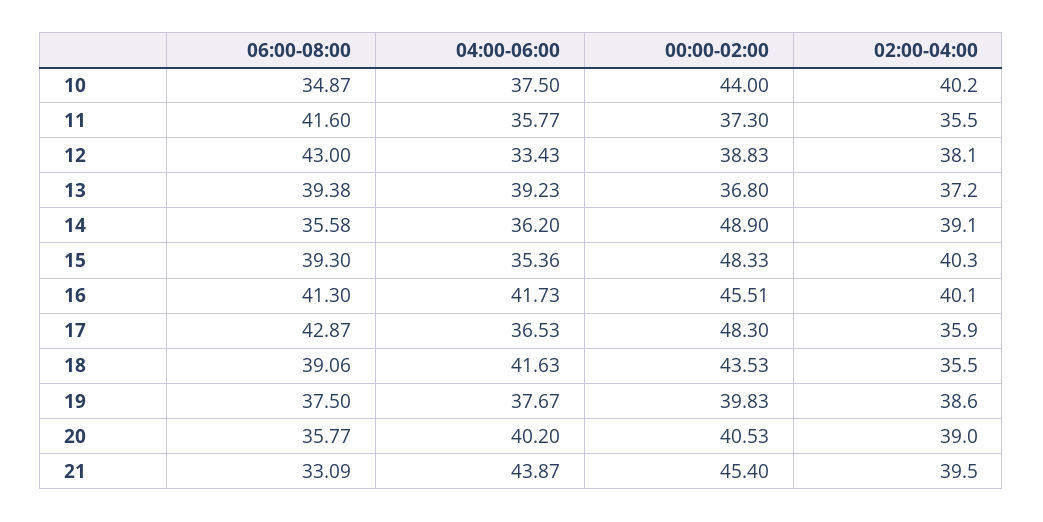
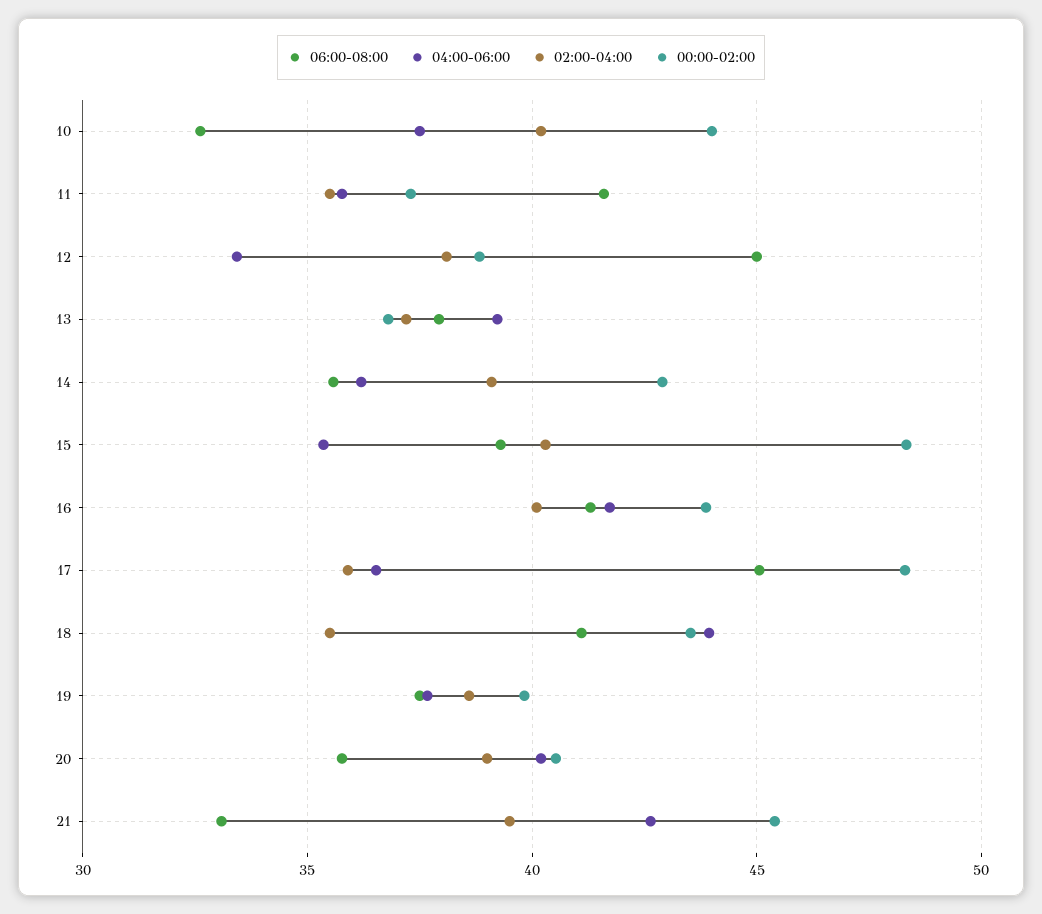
  {
    "06:00-08:00": {
-     "10": 34.87,
+     "10": 32.5,
      "11": 41.6,
-     "12": 43,
+     "12": 45,
-     "13": 39.38,
+     "13": 38,
      "14": 35.58,
      "15": 39.3,
      "16": 41.3,
-     "17": 42.87,
+     "17": 45,
-     "18": 39.06,
+     "18": 41,
      "19": 37.5,
      "20": 35.77,
      "21": 33.09
    },
    "04:00-06:00": {
      "10": 37.5,
      "11": 35.77,
      "12": 33.43,
      "13": 39.23,
      "14": 36.2,
      "15": 35.36,
      "16": 41.73,
      "17": 36.53,
-     "18": 41.63,
+     "18": 44,
      "19": 37.67,
      "20": 40.2,
-     "21": 43.87
+     "21": 42.5
    },
    "00:00-02:00": {
      "10": 44,
      "11": 37.3,
      "12": 38.83,
      "13": 36.8,
-     "14": 48.9,
+     "14": 43,
      "15": 48.33,
-     "16": 45.51,
+     "16": 44,
      "17": 48.3,
      "18": 43.53,
      "19": 39.83,
      "20": 40.53,
      "21": 45.4
    },
    "02:00-04:00": {
      "10": 40.2,
      "11": 35.5,
      "12": 38.1,
      "13": 37.2,
      "14": 39.1,
      "15": 40.3,
      "16": 40.1,
      "17": 35.9,
      "18": 35.5,
      "19": 38.6,
      "20": 39,
      "21": 39.5
    }
  }

